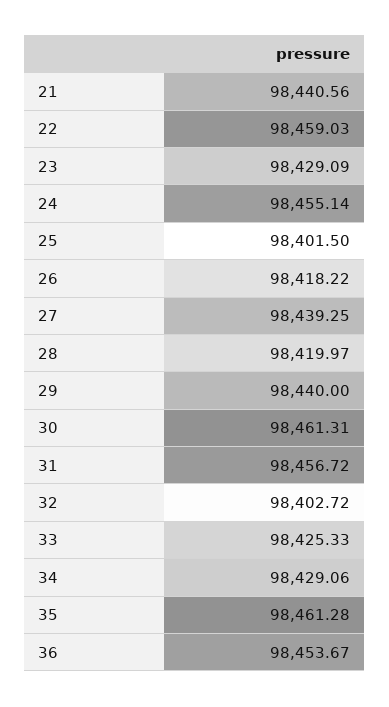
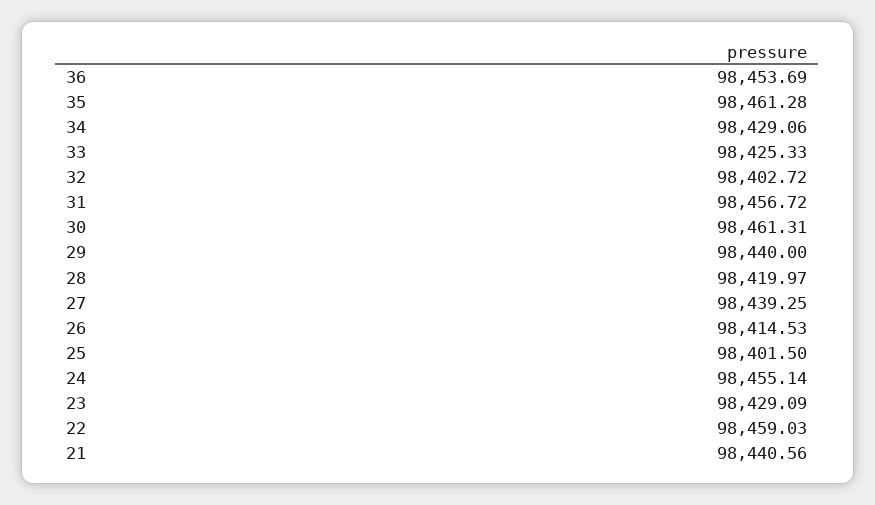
  {
    "21": 98440.56,
    "22": 98459.03,
    "23": 98429.09,
    "24": 98455.14,
    "25": 98401.5,
-   "26": 98418.22,
+   "26": 98414.53,
    "27": 98439.25,
    "28": 98419.97,
    "29": 98440,
    "30": 98461.31,
    "31": 98456.72,
    "32": 98402.72,
    "33": 98425.33,
    "34": 98429.06,
    "35": 98461.28,
-   "36": 98453.67
+   "36": 98453.69
  }

